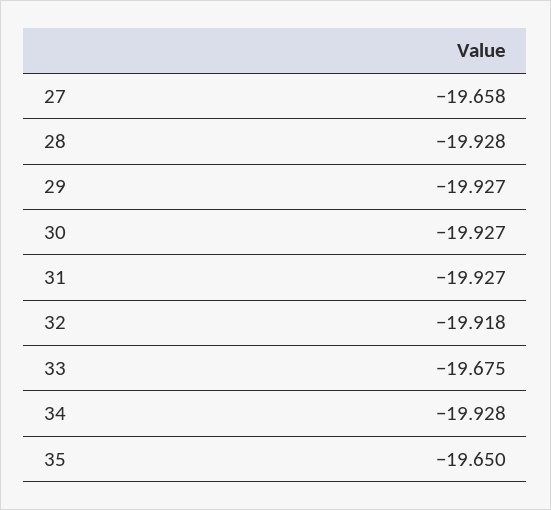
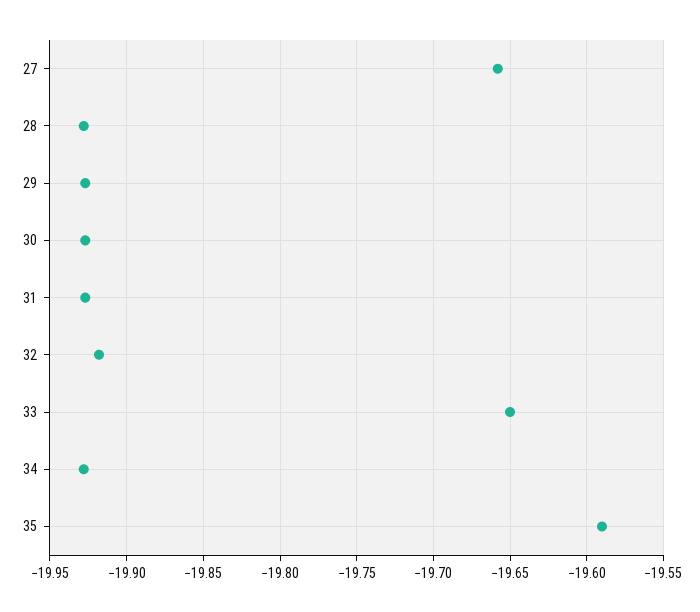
  {
    "27": -19.658,
    "28": -19.928,
    "29": -19.927,
    "30": -19.927,
    "31": -19.927,
    "32": -19.918,
-   "33": -19.675,
+   "33": -19.65,
    "34": -19.928,
-   "35": -19.65
+   "35": -19.59
  }

